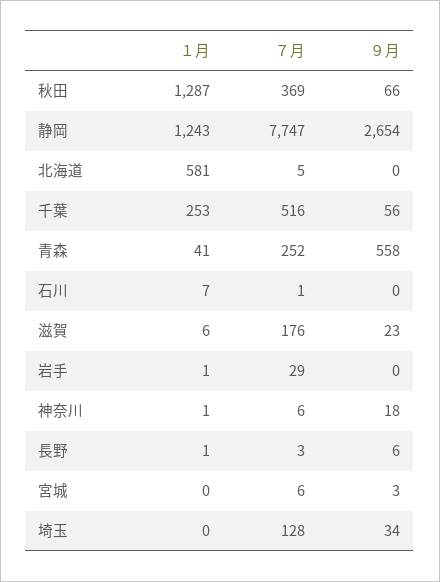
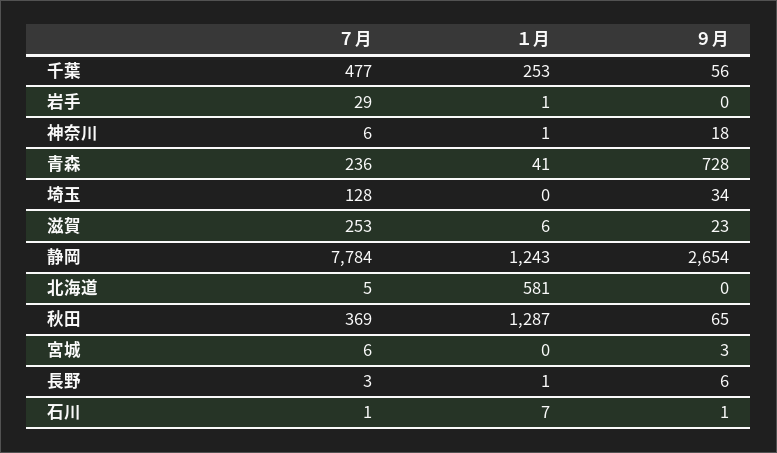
  {
    "１月": {
      "秋田": 1287,
      "静岡": 1243,
      "北海道": 581,
      "千葉": 253,
      "青森": 41,
      "石川": 7,
      "滋賀": 6,
      "岩手": 1,
      "神奈川": 1,
      "長野": 1,
      "宮城": 0,
      "埼玉": 0
    },
    "７月": {
      "秋田": 369,
-     "静岡": 7747,
+     "静岡": 7784,
      "北海道": 5,
-     "千葉": 516,
+     "千葉": 477,
-     "青森": 252,
+     "青森": 236,
      "石川": 1,
-     "滋賀": 176,
+     "滋賀": 253,
      "岩手": 29,
      "神奈川": 6,
      "長野": 3,
      "宮城": 6,
      "埼玉": 128
    },
    "９月": {
-     "秋田": 66,
+     "秋田": 65,
      "静岡": 2654,
      "北海道": 0,
      "千葉": 56,
-     "青森": 558,
+     "青森": 728,
-     "石川": 0,
+     "石川": 1,
      "滋賀": 23,
      "岩手": 0,
      "神奈川": 18,
      "長野": 6,
      "宮城": 3,
      "埼玉": 34
    }
  }

